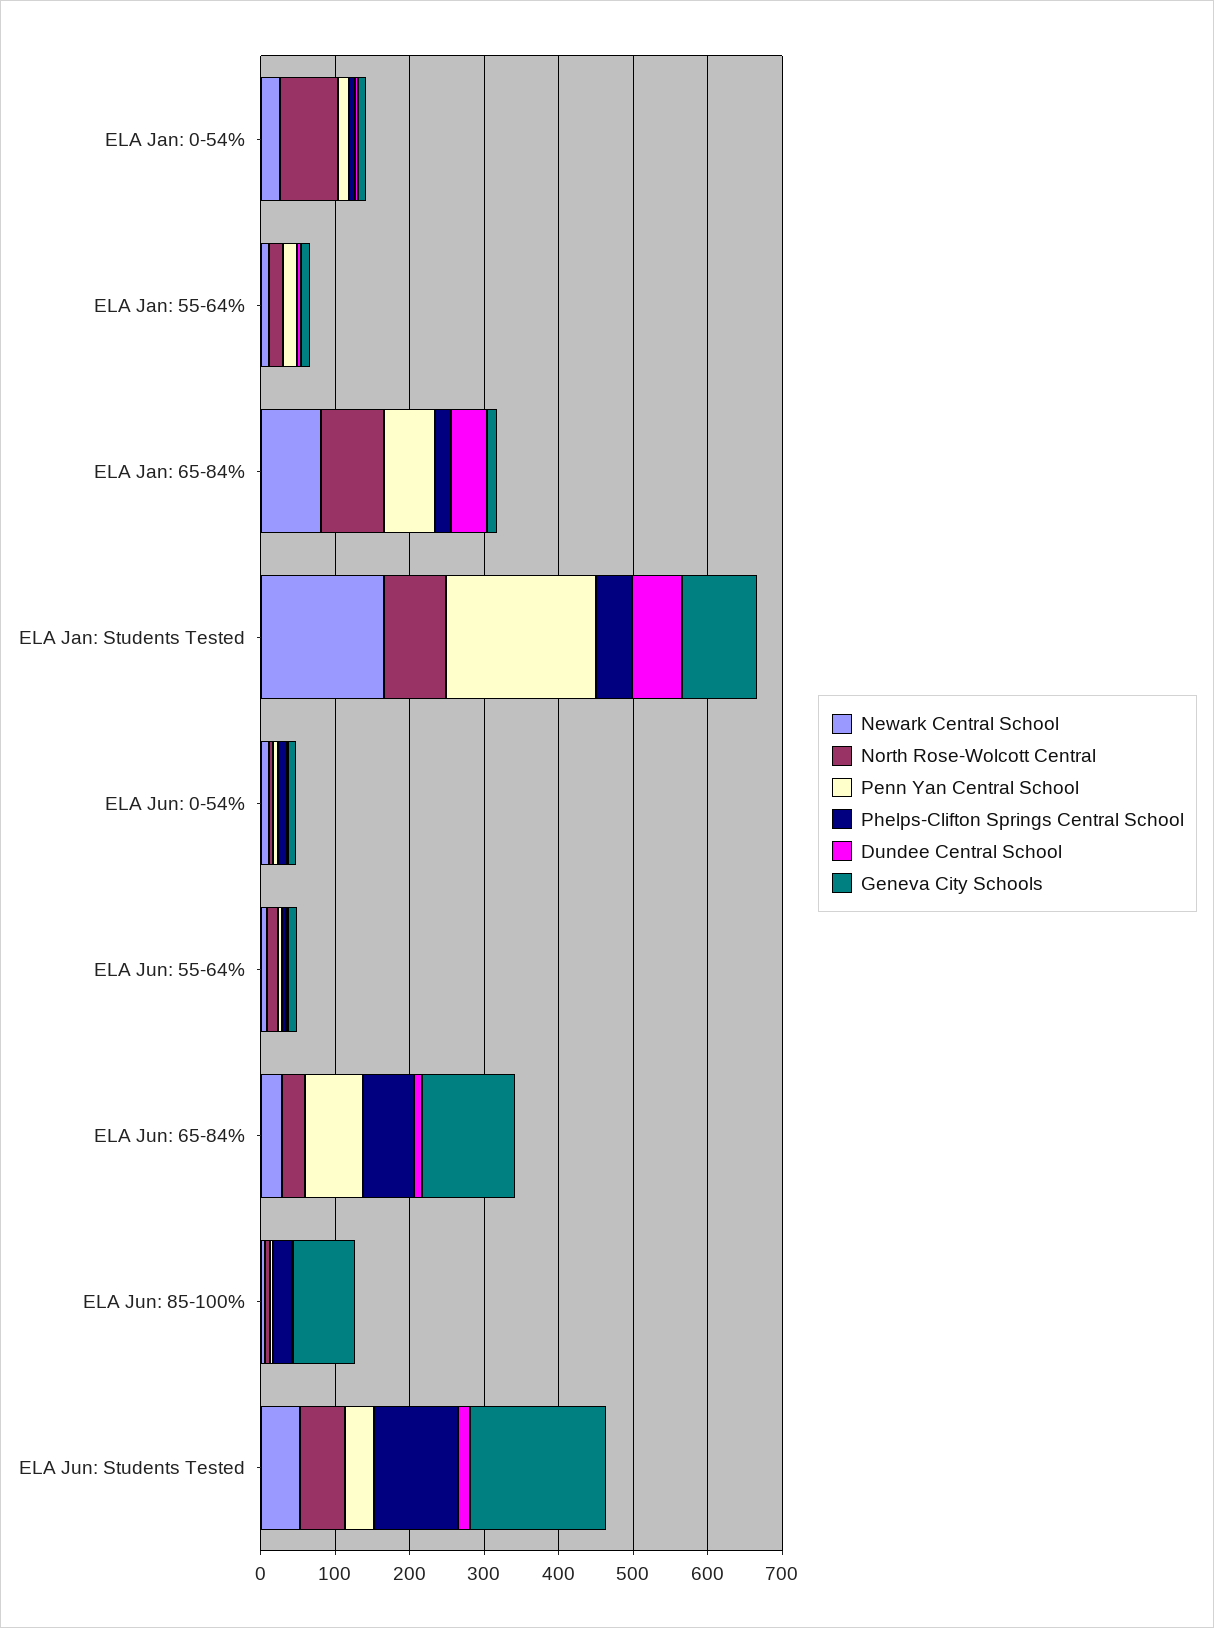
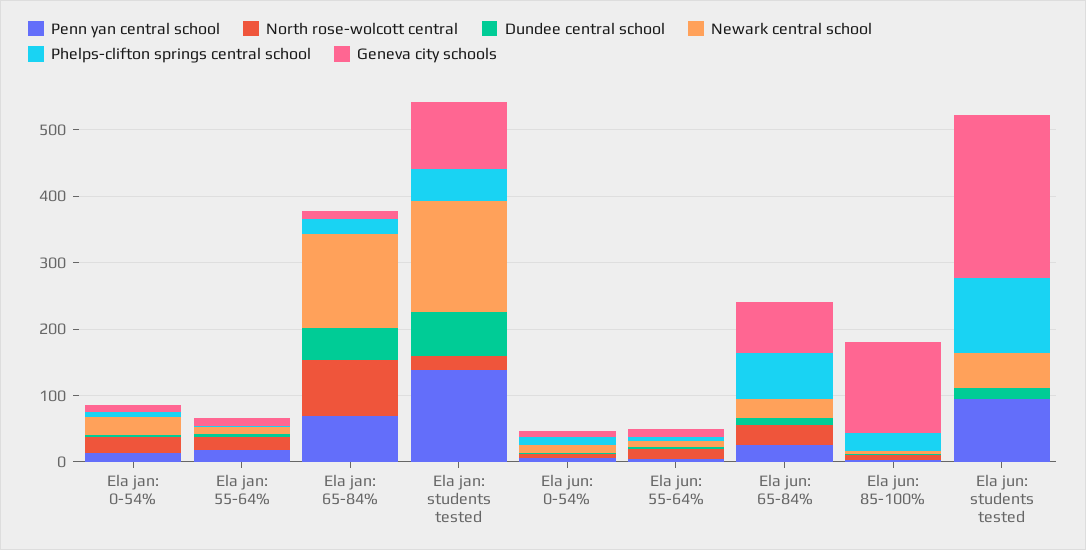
  {
    "Newark Central School": {
      "ELA Jan: 0-54%": 20,
      "ELA Jan: 55-64%": 20,
-     "ELA Jan: 65-84%": 80,
+     "ELA Jan: 65-84%": 140,
      "ELA Jan: Students Tested": 160,
      "ELA Jun: 0-54%": 20,
      "ELA Jun: 55-64%": 0,
      "ELA Jun: 65-84%": 20,
      "ELA Jun: 85-100%": 0,
      "ELA Jun: Students Tested": 60
    },
    "North Rose-Wolcott Central": {
-     "ELA Jan: 0-54%": 80,
+     "ELA Jan: 0-54%": 20,
      "ELA Jan: 55-64%": 20,
      "ELA Jan: 65-84%": 80,
-     "ELA Jan: Students Tested": 80,
+     "ELA Jan: Students Tested": 20,
      "ELA Jun: 0-54%": 0,
      "ELA Jun: 55-64%": 20,
      "ELA Jun: 65-84%": 40,
      "ELA Jun: 85-100%": 0,
-     "ELA Jun: Students Tested": 60
+     "ELA Jun: Students Tested": 0
    },
    "Penn Yan Central School": {
      "ELA Jan: 0-54%": 20,
      "ELA Jan: 55-64%": 20,
      "ELA Jan: 65-84%": 60,
-     "ELA Jan: Students Tested": 200,
+     "ELA Jan: Students Tested": 140,
      "ELA Jun: 0-54%": 0,
      "ELA Jun: 55-64%": 0,
-     "ELA Jun: 65-84%": 80,
+     "ELA Jun: 65-84%": 20,
      "ELA Jun: 85-100%": 0,
-     "ELA Jun: Students Tested": 40
+     "ELA Jun: Students Tested": 100
    },
    "Phelps-Clifton Springs Central School": {
      "ELA Jan: 0-54%": 0,
      "ELA Jan: 55-64%": 0,
      "ELA Jan: 65-84%": 20,
      "ELA Jan: Students Tested": 40,
      "ELA Jun: 0-54%": 20,
      "ELA Jun: 55-64%": 0,
      "ELA Jun: 65-84%": 60,
      "ELA Jun: 85-100%": 20,
      "ELA Jun: Students Tested": 120
    },
    "Dundee Central School": {
      "ELA Jan: 0-54%": 0,
      "ELA Jan: 55-64%": 0,
      "ELA Jan: 65-84%": 40,
      "ELA Jan: Students Tested": 60,
      "ELA Jun: 0-54%": 0,
      "ELA Jun: 55-64%": 0,
      "ELA Jun: 65-84%": 20,
      "ELA Jun: 85-100%": 0,
      "ELA Jun: Students Tested": 20
    },
    "Geneva City Schools": {
      "ELA Jan: 0-54%": 20,
      "ELA Jan: 55-64%": 20,
      "ELA Jan: 65-84%": 20,
      "ELA Jan: Students Tested": 100,
      "ELA Jun: 0-54%": 20,
      "ELA Jun: 55-64%": 20,
-     "ELA Jun: 65-84%": 120,
+     "ELA Jun: 65-84%": 80,
-     "ELA Jun: 85-100%": 80,
+     "ELA Jun: 85-100%": 140,
-     "ELA Jun: Students Tested": 180
+     "ELA Jun: Students Tested": 240
    }
  }

